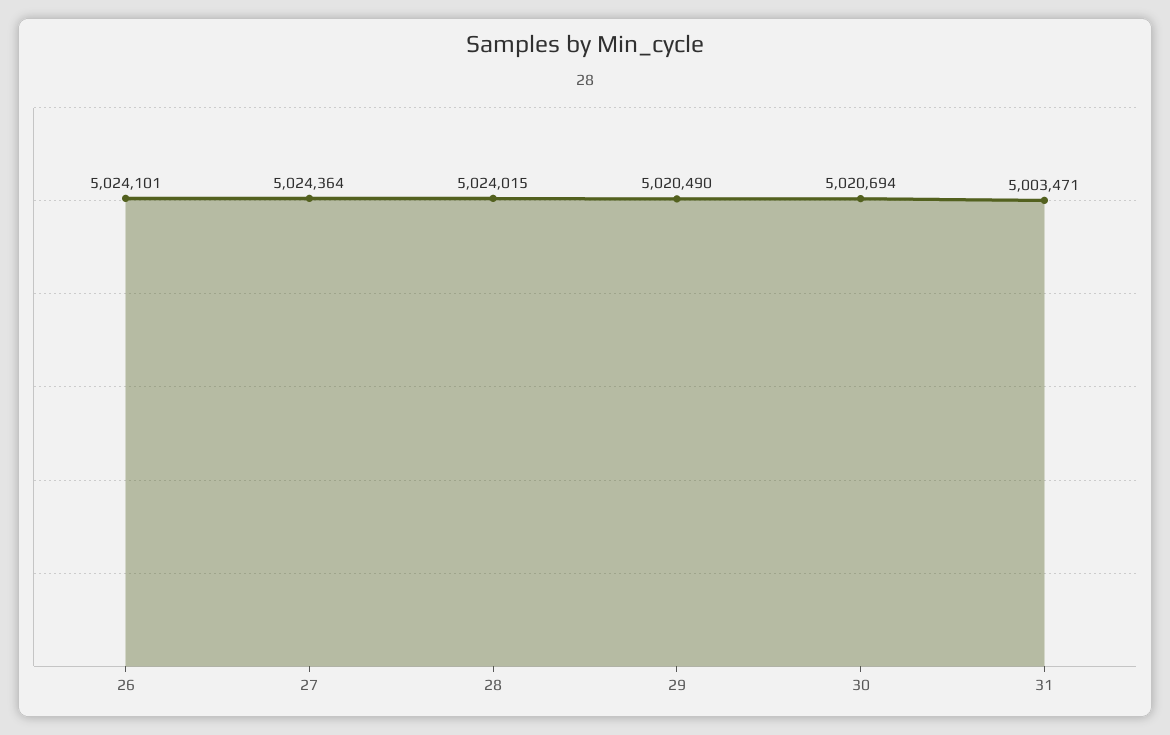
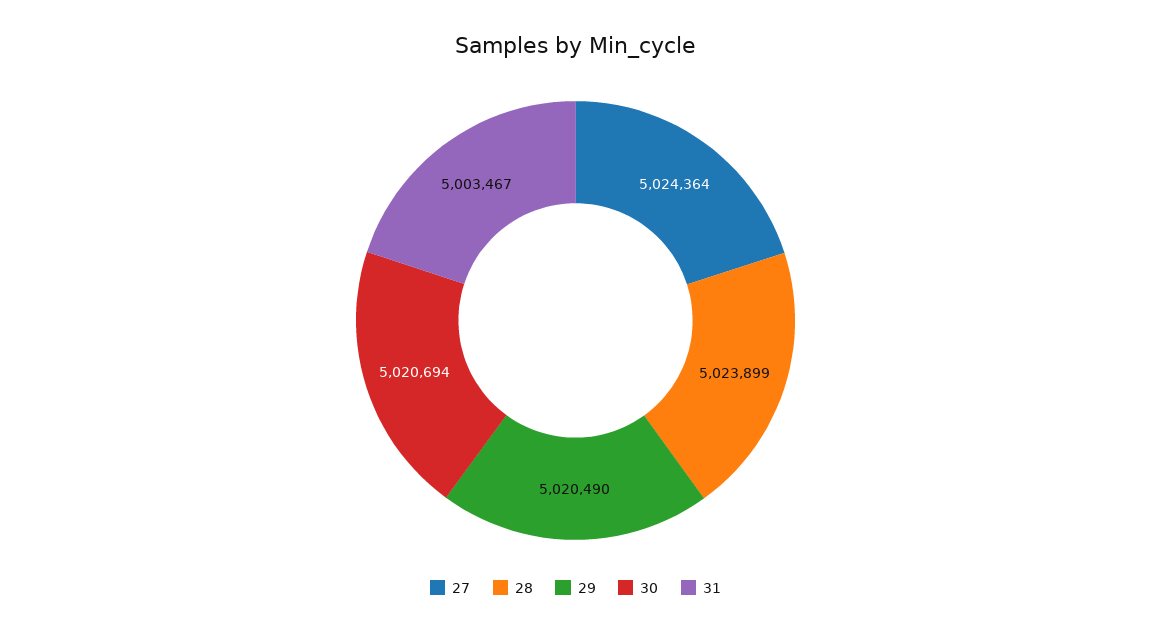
  {
-   "26": 5024101,
    "27": 5024364,
-   "28": 5024015,
+   "28": 5023899,
    "29": 5020490,
    "30": 5020694,
-   "31": 5003471
+   "31": 5003467
  }

